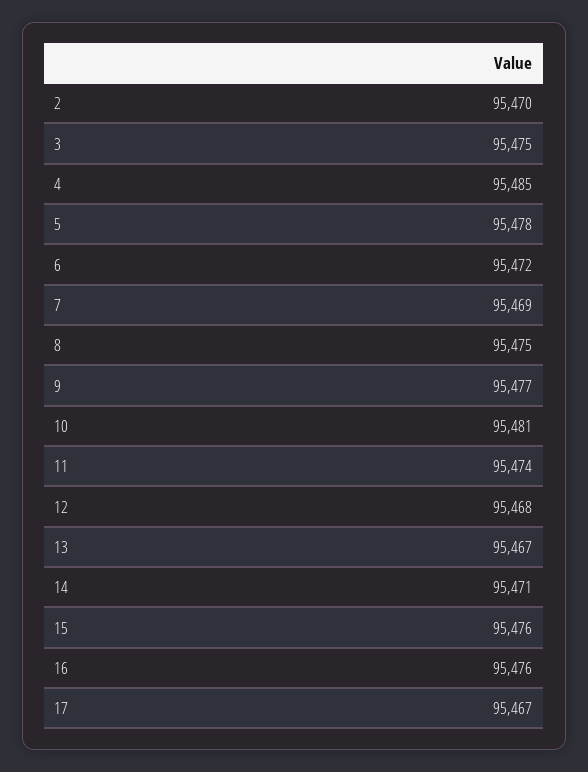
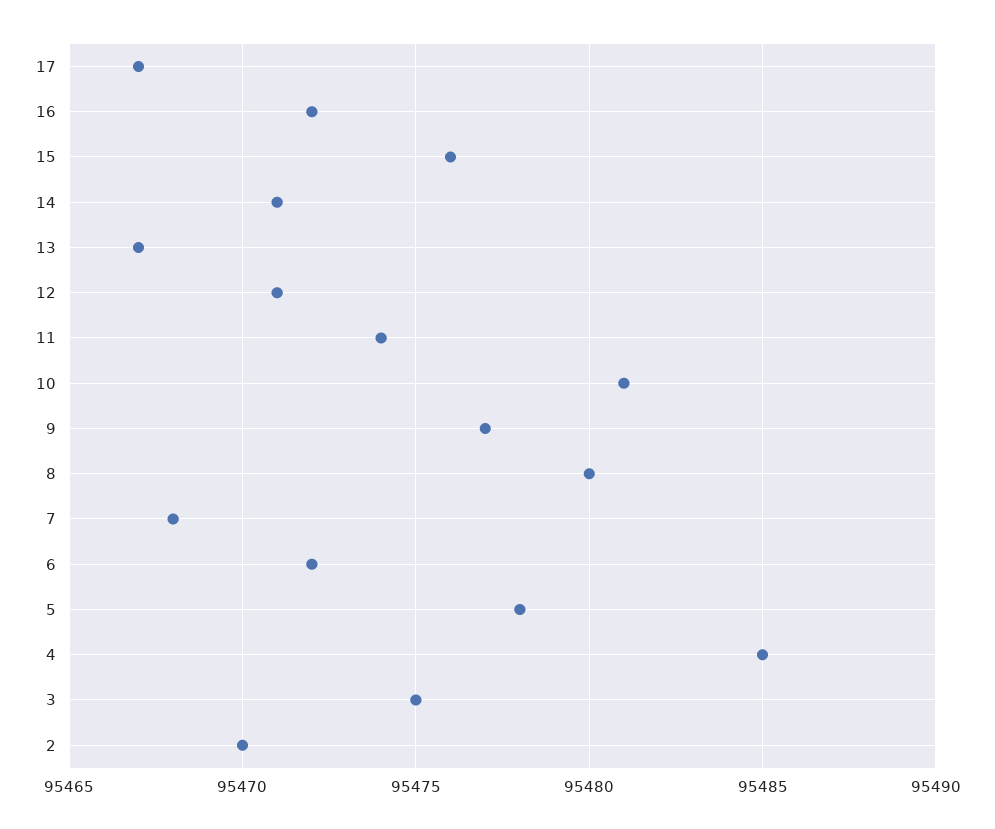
  {
    "2": 95470,
    "3": 95475,
    "4": 95485,
    "5": 95478,
    "6": 95472,
-   "7": 95469,
+   "7": 95468,
-   "8": 95475,
+   "8": 95480,
    "9": 95477,
    "10": 95481,
    "11": 95474,
-   "12": 95468,
+   "12": 95471,
    "13": 95467,
    "14": 95471,
    "15": 95476,
-   "16": 95476,
+   "16": 95472,
    "17": 95467
  }

